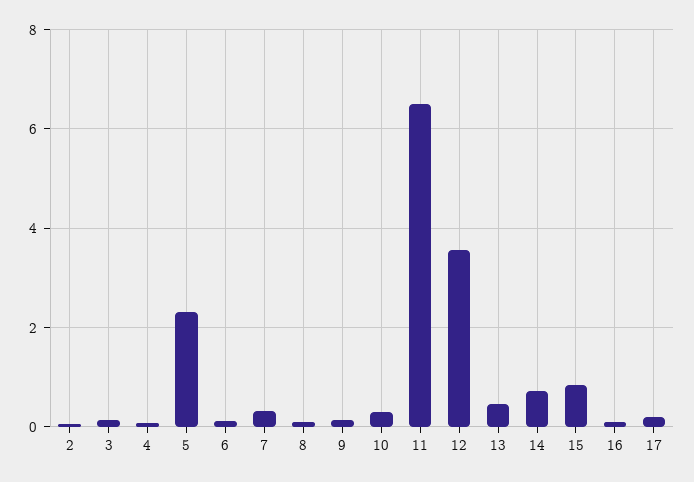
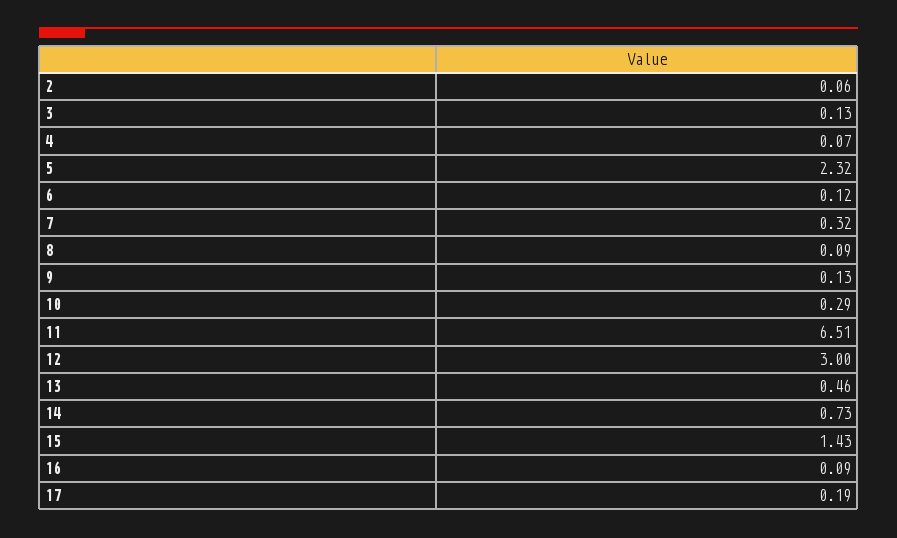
  {
    "2": 0.06,
    "3": 0.13,
    "4": 0.07,
    "5": 2.32,
    "6": 0.12,
    "7": 0.32,
    "8": 0.09,
    "9": 0.13,
    "10": 0.29,
    "11": 6.51,
-   "12": 3.6,
+   "12": 3,
    "13": 0.46,
    "14": 0.73,
-   "15": 0.8,
+   "15": 1.43,
    "16": 0.09,
    "17": 0.19
  }

